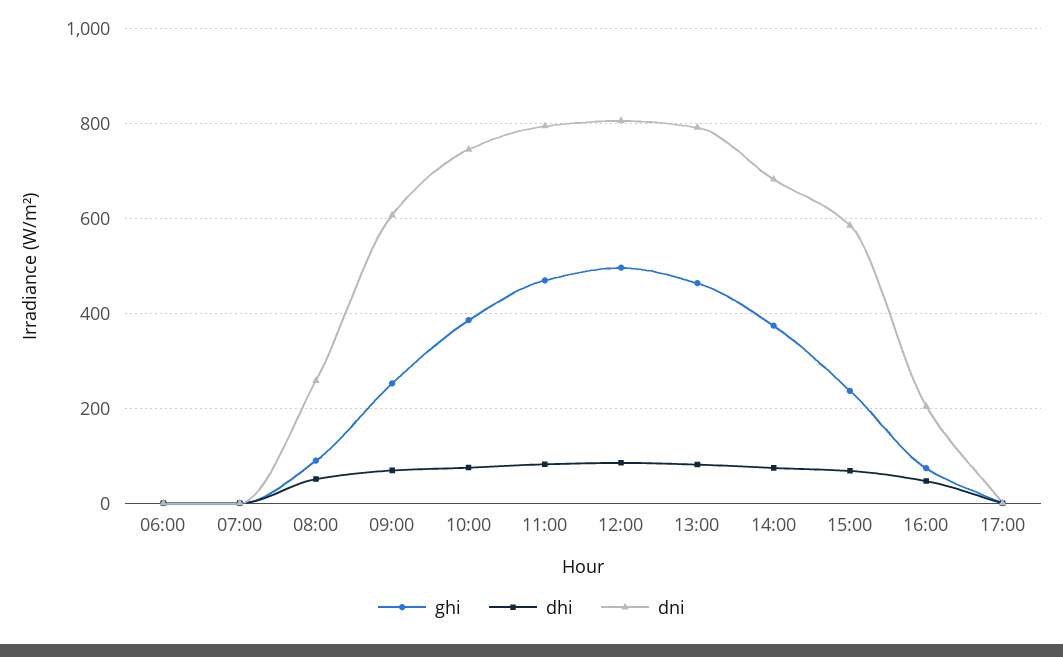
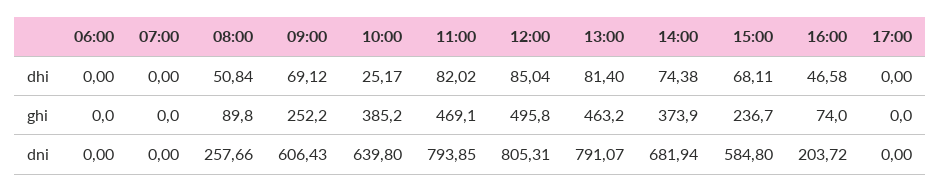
  {
    "ghi": {
      "06:00": 0,
      "07:00": 0,
      "08:00": 89.8,
      "09:00": 252.2,
      "10:00": 385.2,
      "11:00": 469.1,
      "12:00": 495.8,
      "13:00": 463.2,
      "14:00": 373.9,
      "15:00": 236.7,
      "16:00": 74,
      "17:00": 0
    },
    "dhi": {
      "06:00": 0,
      "07:00": 0,
      "08:00": 50.84,
      "09:00": 69.12,
-     "10:00": 80,
+     "10:00": 25.17,
      "11:00": 82.02,
      "12:00": 85.04,
      "13:00": 81.4,
      "14:00": 74.38,
      "15:00": 68.11,
      "16:00": 46.58,
      "17:00": 0
    },
    "dni": {
      "06:00": 0,
      "07:00": 0,
      "08:00": 257.66,
      "09:00": 606.43,
-     "10:00": 740,
+     "10:00": 639.8,
      "11:00": 793.85,
      "12:00": 805.31,
      "13:00": 791.07,
      "14:00": 681.94,
      "15:00": 584.8,
      "16:00": 203.72,
      "17:00": 0
    }
  }

